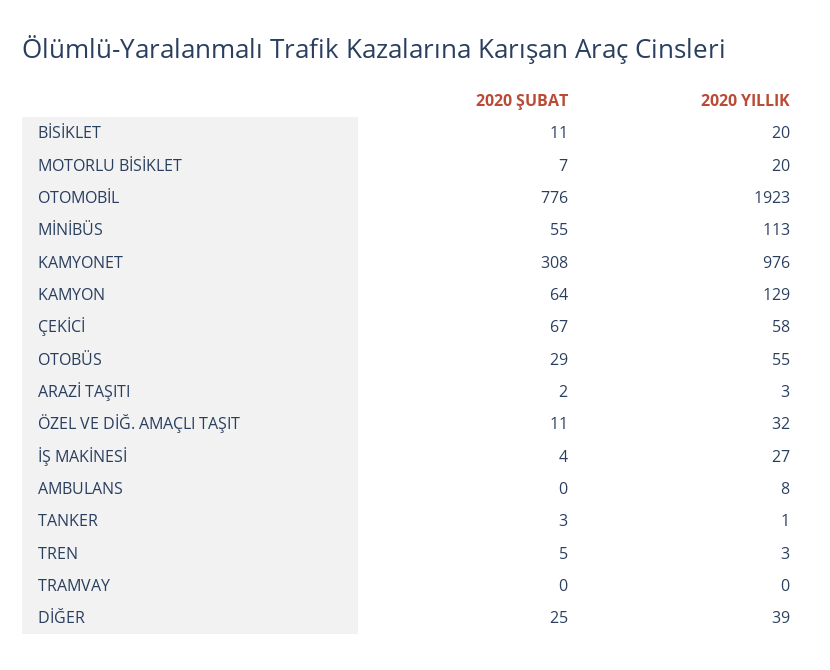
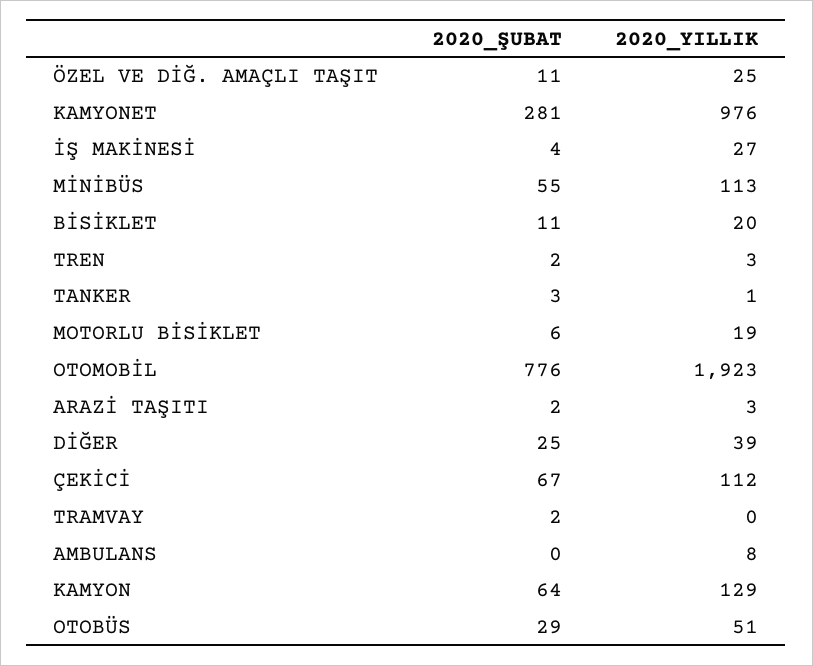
  {
    "2020 ŞUBAT": {
      "BİSİKLET": 11,
-     "MOTORLU BİSİKLET": 7,
+     "MOTORLU BİSİKLET": 6,
      "OTOMOBİL": 776,
      "MİNİBÜS": 55,
-     "KAMYONET": 308,
+     "KAMYONET": 281,
      "KAMYON": 64,
      "ÇEKİCİ": 67,
      "OTOBÜS": 29,
      "ARAZİ TAŞITI": 2,
      "ÖZEL VE DİĞ. AMAÇLI TAŞIT": 11,
      "İŞ MAKİNESİ": 4,
      "AMBULANS": 0,
      "TANKER": 3,
-     "TREN": 5,
+     "TREN": 2,
-     "TRAMVAY": 0,
+     "TRAMVAY": 2,
      "DİĞER": 25
    },
    "2020 YILLIK": {
      "BİSİKLET": 20,
-     "MOTORLU BİSİKLET": 20,
+     "MOTORLU BİSİKLET": 19,
      "OTOMOBİL": 1923,
      "MİNİBÜS": 113,
      "KAMYONET": 976,
      "KAMYON": 129,
-     "ÇEKİCİ": 58,
+     "ÇEKİCİ": 112,
-     "OTOBÜS": 55,
+     "OTOBÜS": 51,
      "ARAZİ TAŞITI": 3,
-     "ÖZEL VE DİĞ. AMAÇLI TAŞIT": 32,
+     "ÖZEL VE DİĞ. AMAÇLI TAŞIT": 25,
      "İŞ MAKİNESİ": 27,
      "AMBULANS": 8,
      "TANKER": 1,
      "TREN": 3,
      "TRAMVAY": 0,
      "DİĞER": 39
    }
  }

